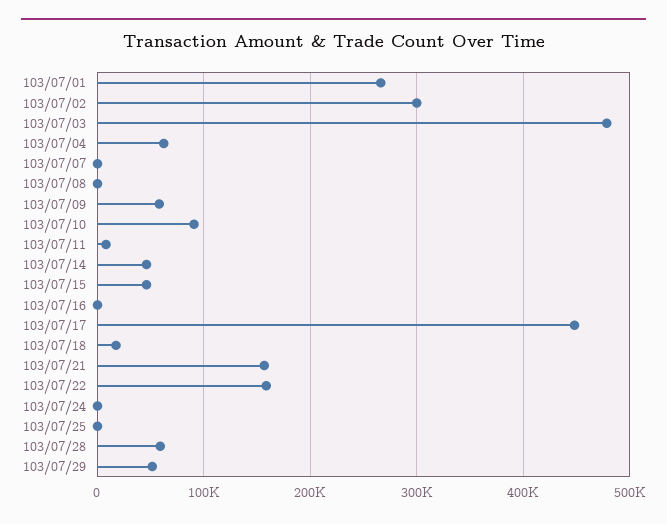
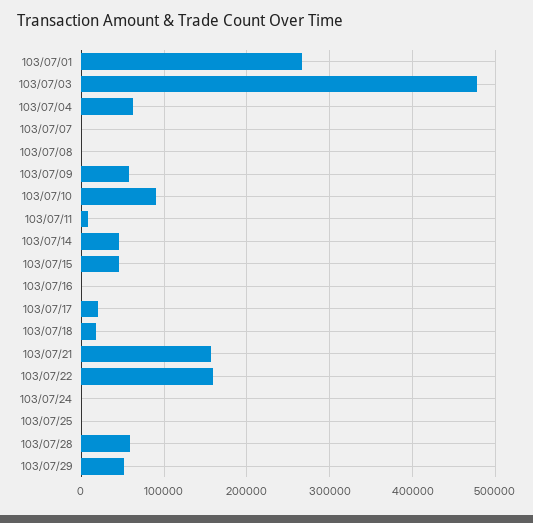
  {
    "103/07/01": 270000,
-   "103/07/02": 300000,
    "103/07/03": 480000,
    "103/07/04": 60000,
    "103/07/07": 0,
    "103/07/08": 0,
    "103/07/09": 60000,
    "103/07/10": 90000,
    "103/07/11": 10000,
    "103/07/14": 50000,
    "103/07/15": 50000,
    "103/07/16": 0,
-   "103/07/17": 450000,
+   "103/07/17": 20000,
    "103/07/18": 20000,
    "103/07/21": 160000,
    "103/07/22": 160000,
    "103/07/24": 0,
    "103/07/25": 0,
    "103/07/28": 60000,
    "103/07/29": 50000
  }

